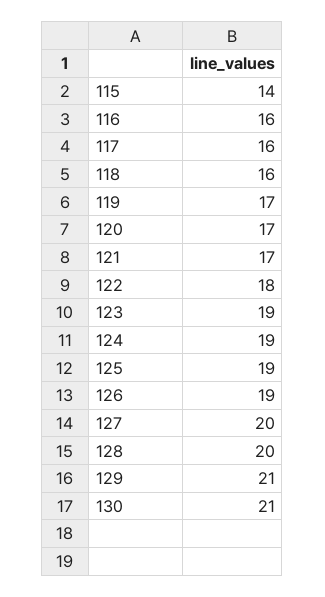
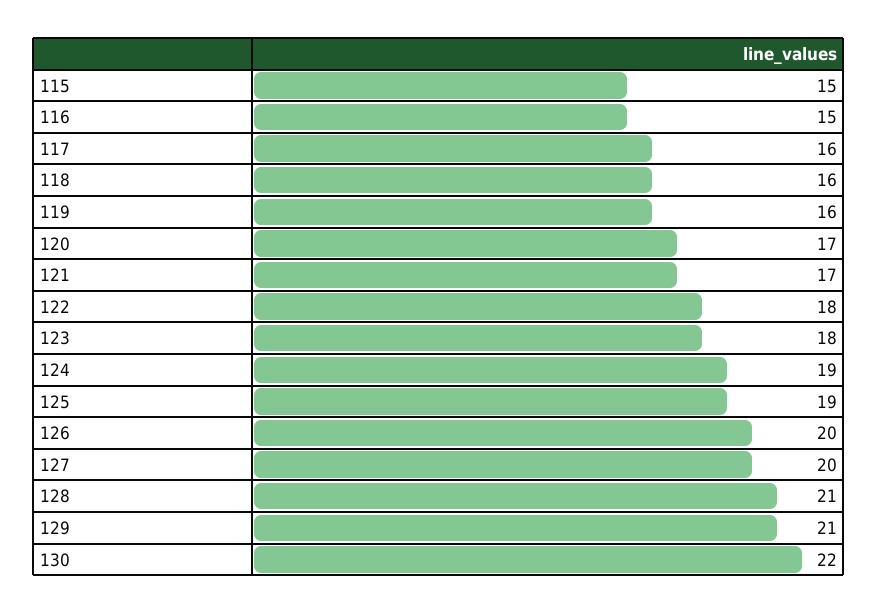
  {
-   "115": 14,
+   "115": 15,
-   "116": 16,
+   "116": 15,
    "117": 16,
    "118": 16,
-   "119": 17,
+   "119": 16,
    "120": 17,
    "121": 17,
    "122": 18,
-   "123": 19,
+   "123": 18,
    "124": 19,
    "125": 19,
-   "126": 19,
+   "126": 20,
    "127": 20,
-   "128": 20,
+   "128": 21,
    "129": 21,
-   "130": 21
+   "130": 22
  }

